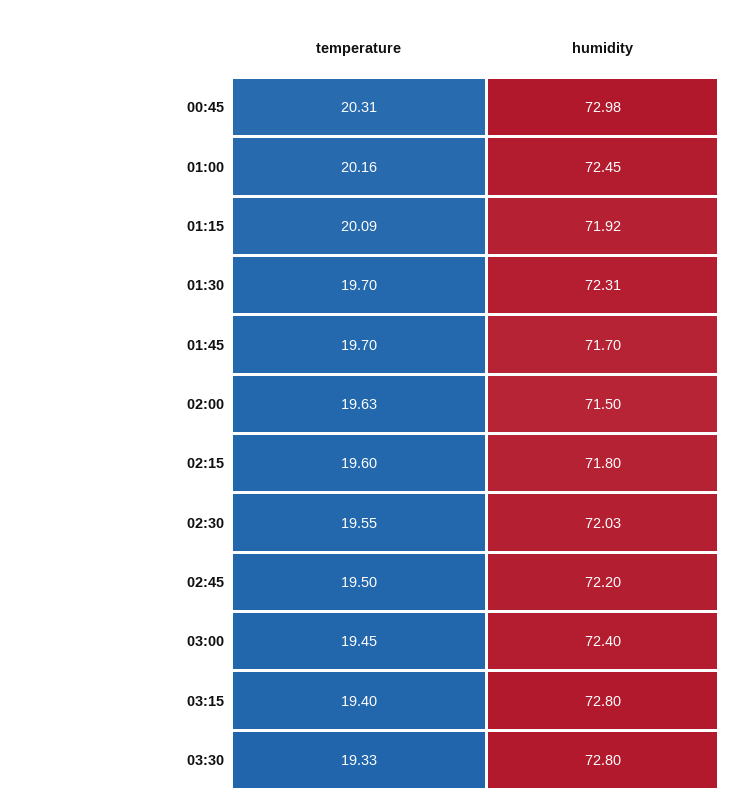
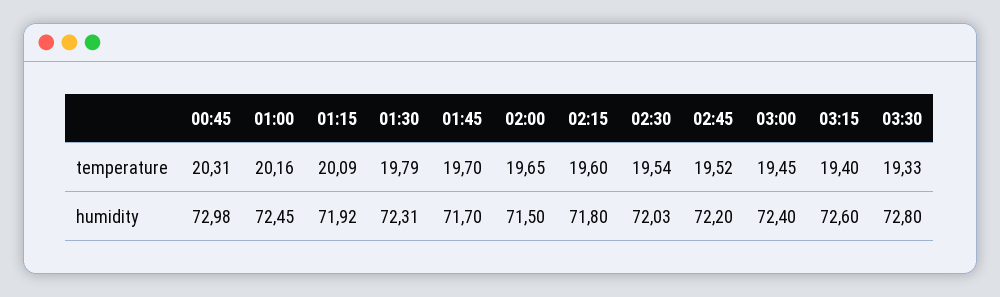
  {
    "temperature": {
      "00:45": 20.31,
      "01:00": 20.16,
      "01:15": 20.09,
-     "01:30": 19.7,
+     "01:30": 19.79,
      "01:45": 19.7,
-     "02:00": 19.63,
+     "02:00": 19.65,
      "02:15": 19.6,
-     "02:30": 19.55,
+     "02:30": 19.54,
-     "02:45": 19.5,
+     "02:45": 19.52,
      "03:00": 19.45,
      "03:15": 19.4,
      "03:30": 19.33
    },
    "humidity": {
      "00:45": 72.98,
      "01:00": 72.45,
      "01:15": 71.92,
      "01:30": 72.31,
      "01:45": 71.7,
      "02:00": 71.5,
      "02:15": 71.8,
      "02:30": 72.03,
      "02:45": 72.2,
      "03:00": 72.4,
-     "03:15": 72.8,
+     "03:15": 72.6,
      "03:30": 72.8
    }
  }

